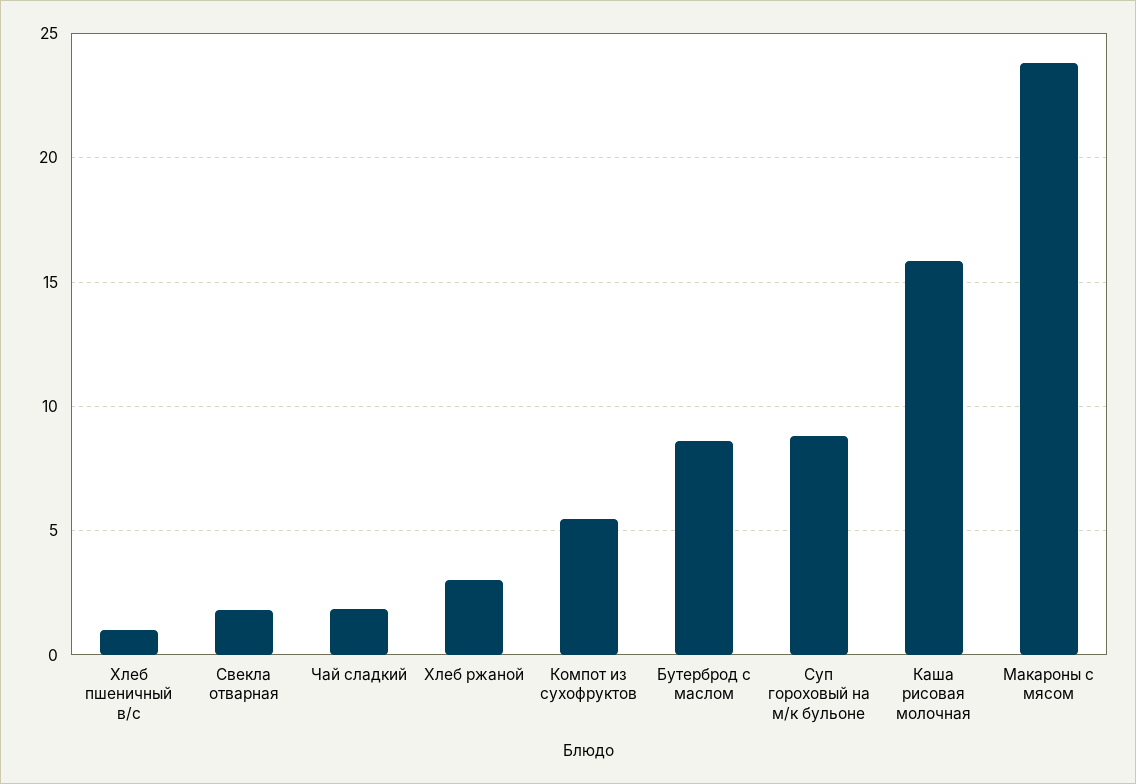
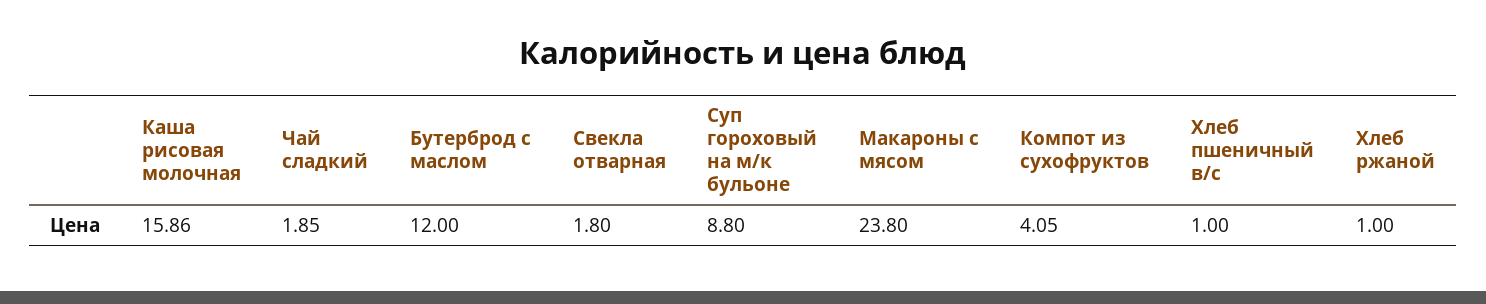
  {
    "Хлеб пшеничный в/с": 1,
    "Свекла отварная": 1.8,
    "Чай сладкий": 1.85,
-   "Хлеб ржаной": 3,
+   "Хлеб ржаной": 1,
-   "Компот из сухофруктов": 5.5,
+   "Компот из сухофруктов": 4.05,
-   "Бутерброд с маслом": 8.5,
+   "Бутерброд с маслом": 12,
    "Суп гороховый на м/к бульоне": 8.8,
    "Каша рисовая молочная": 15.86,
    "Макароны с мясом": 23.8
  }

